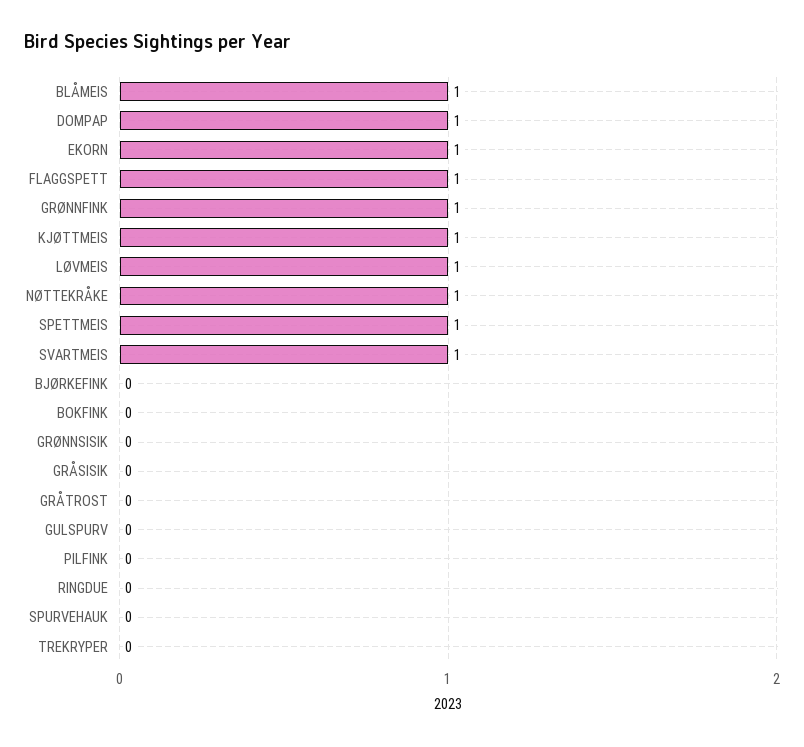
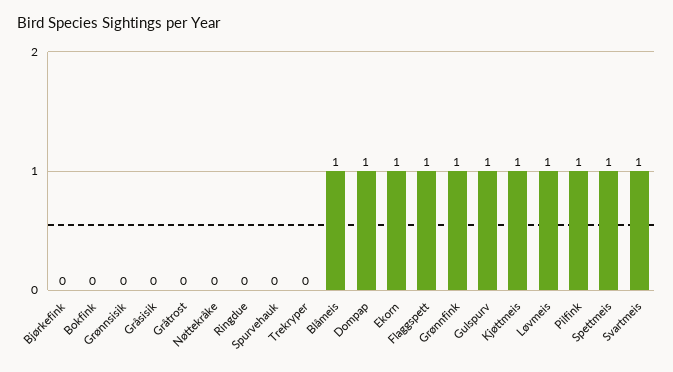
  {
    "BLÅMEIS": 1,
    "DOMPAP": 1,
    "EKORN": 1,
    "FLAGGSPETT": 1,
    "GRØNNFINK": 1,
    "KJØTTMEIS": 1,
    "LØVMEIS": 1,
-   "NØTTEKRÅKE": 1,
+   "NØTTEKRÅKE": 0,
    "SPETTMEIS": 1,
    "SVARTMEIS": 1,
    "BJØRKEFINK": 0,
    "BOKFINK": 0,
    "GRØNNSISIK": 0,
    "GRÅSISIK": 0,
    "GRÅTROST": 0,
-   "GULSPURV": 0,
+   "GULSPURV": 1,
-   "PILFINK": 0,
+   "PILFINK": 1,
    "RINGDUE": 0,
    "SPURVEHAUK": 0,
    "TREKRYPER": 0
  }

